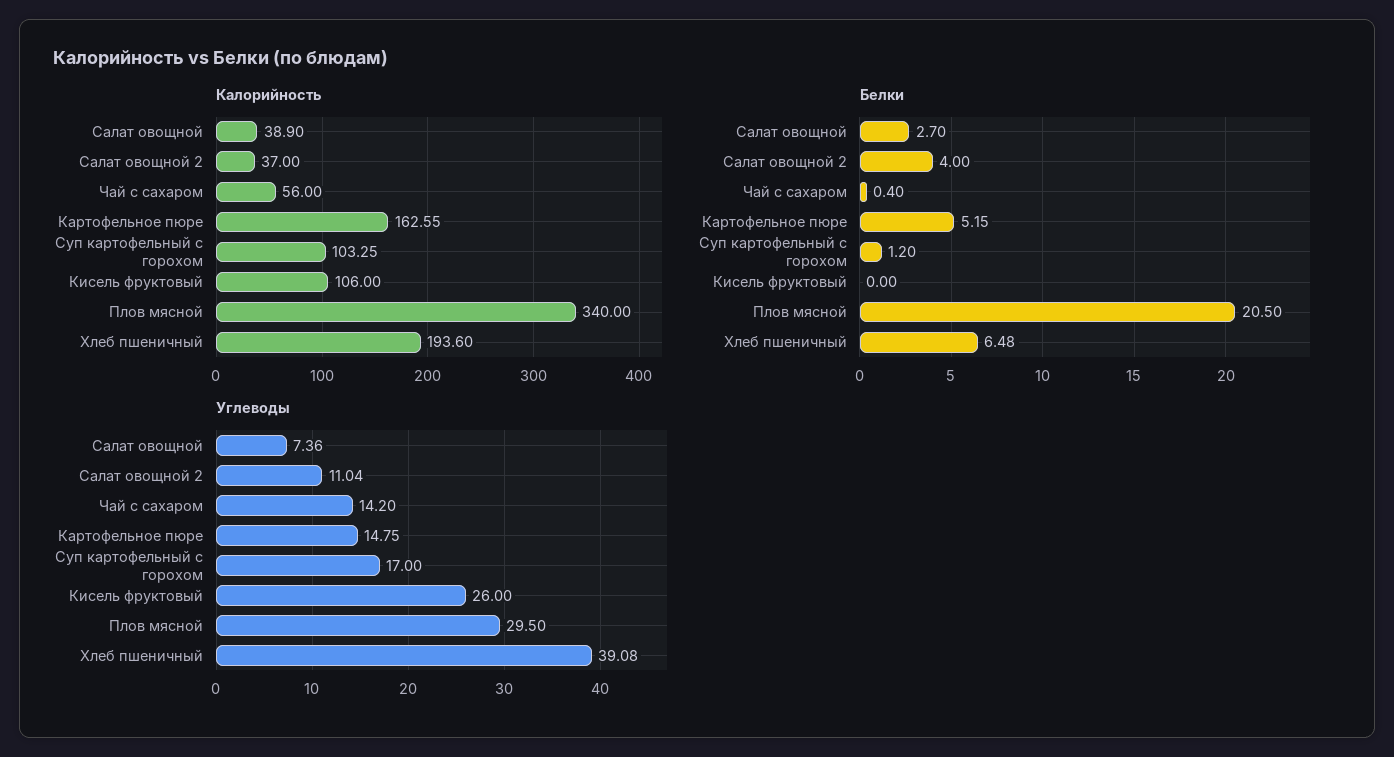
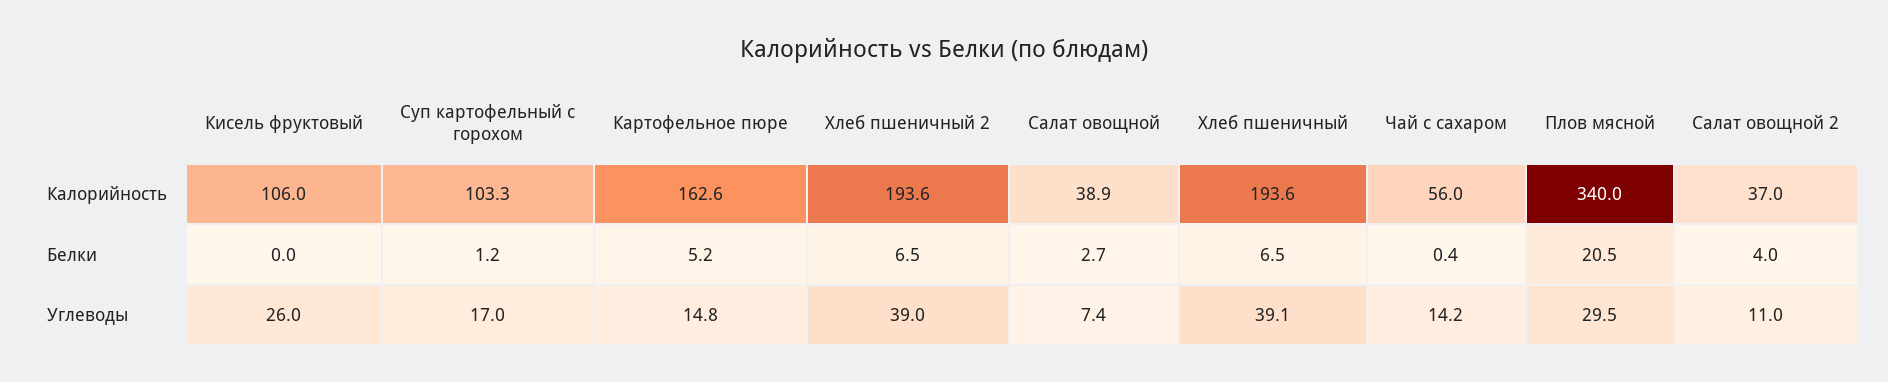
  {
    "Калорийность": {
      "Салат овощной": 38.9,
      "Салат овощной 2": 37,
      "Чай с сахаром": 56,
      "Картофельное пюре": 162.55,
      "Суп картофельный с горохом": 103.25,
      "Кисель фруктовый": 106,
      "Плов мясной": 340,
-     "Хлеб пшеничный": 193.6
+     "Хлеб пшеничный": 193.6,
+     "Хлеб пшеничный 2": 193.6
    },
    "Белки": {
      "Салат овощной": 2.7,
      "Салат овощной 2": 4,
      "Чай с сахаром": 0.4,
      "Картофельное пюре": 5.15,
      "Суп картофельный с горохом": 1.2,
      "Кисель фруктовый": 0,
      "Плов мясной": 20.5,
-     "Хлеб пшеничный": 6.48
+     "Хлеб пшеничный": 6.48,
+     "Хлеб пшеничный 2": 6.5
    },
    "Углеводы": {
      "Салат овощной": 7.36,
      "Салат овощной 2": 11.04,
      "Чай с сахаром": 14.2,
      "Картофельное пюре": 14.75,
      "Суп картофельный с горохом": 17,
      "Кисель фруктовый": 26,
      "Плов мясной": 29.5,
-     "Хлеб пшеничный": 39.08
+     "Хлеб пшеничный": 39.08,
+     "Хлеб пшеничный 2": 39
    }
  }

